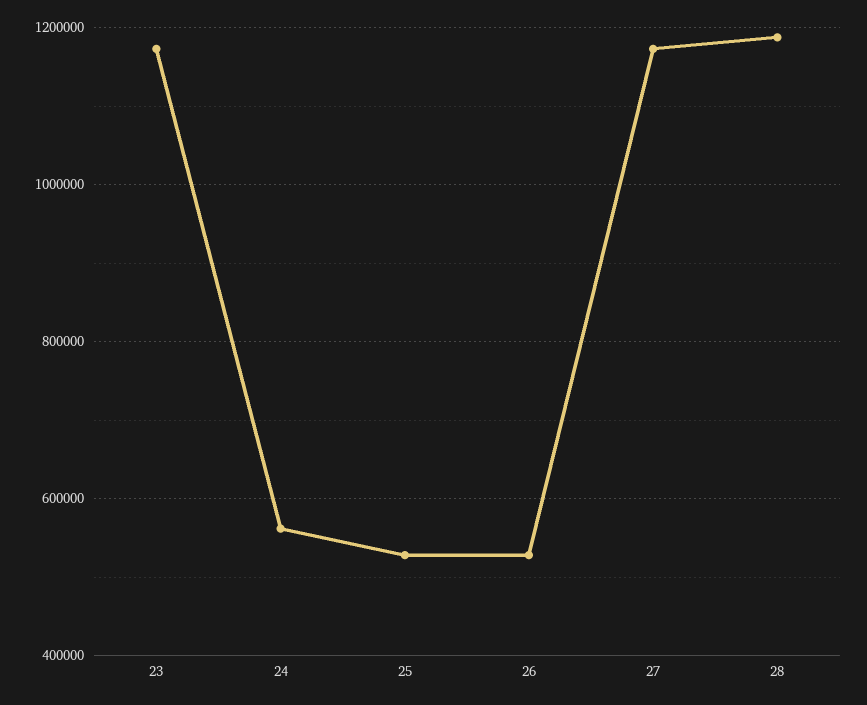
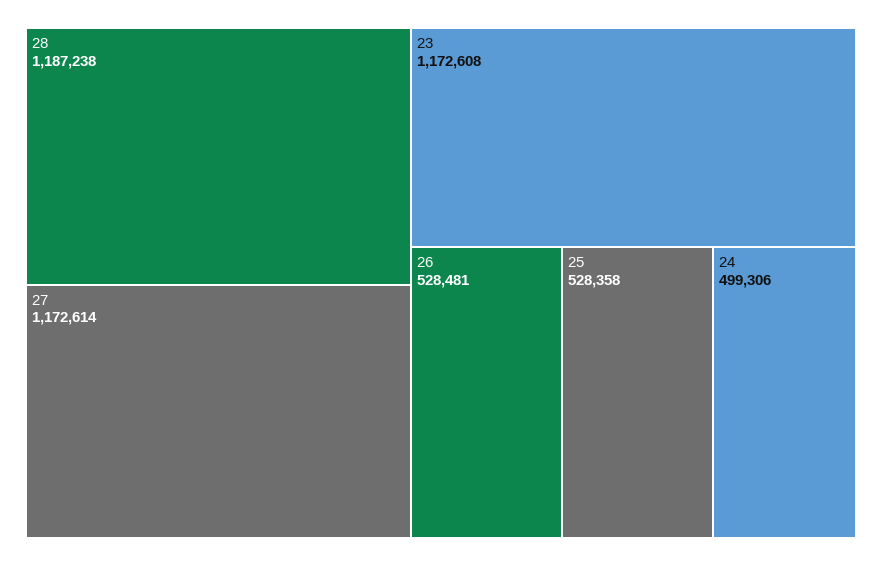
  {
    "23": 1172608,
-   "24": 560000,
+   "24": 499306,
    "25": 528358,
    "26": 528481,
    "27": 1172614,
    "28": 1187238
  }

